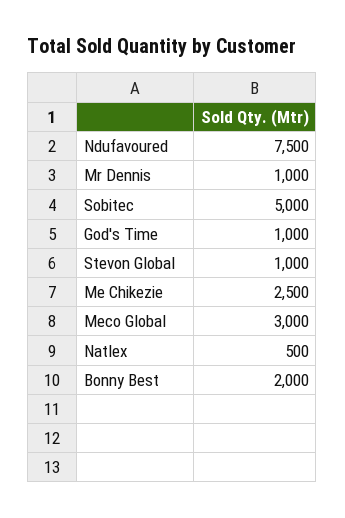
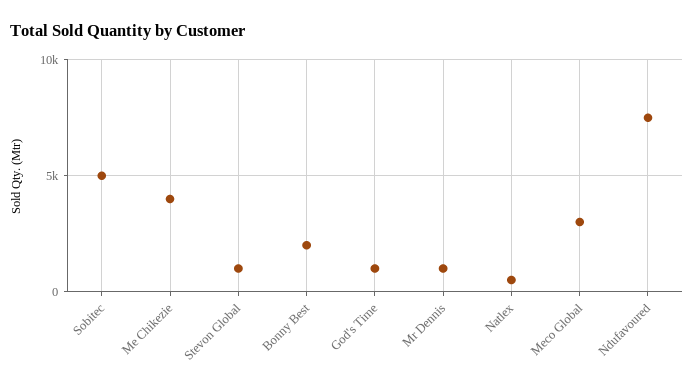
  {
    "Ndufavoured": 7500,
    "Mr Dennis": 1000,
    "Sobitec": 5000,
    "God's Time": 1000,
    "Stevon Global": 1000,
-   "Me Chikezie": 2500,
+   "Me Chikezie": 4000,
    "Meco Global": 3000,
    "Natlex": 500,
    "Bonny Best": 2000
  }

